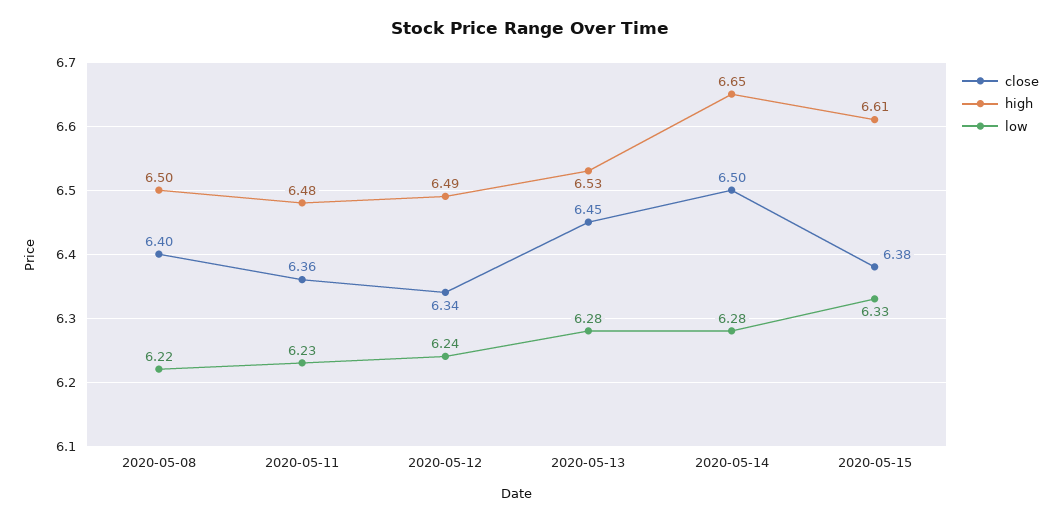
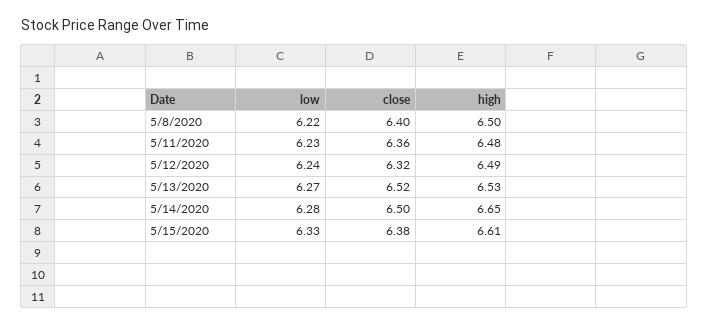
  {
    "close": {
      "2020-05-08": 6.4,
      "2020-05-11": 6.36,
-     "2020-05-12": 6.34,
+     "2020-05-12": 6.32,
-     "2020-05-13": 6.45,
+     "2020-05-13": 6.52,
      "2020-05-14": 6.5,
      "2020-05-15": 6.38
    },
    "high": {
      "2020-05-08": 6.5,
      "2020-05-11": 6.48,
      "2020-05-12": 6.49,
      "2020-05-13": 6.53,
      "2020-05-14": 6.65,
      "2020-05-15": 6.61
    },
    "low": {
      "2020-05-08": 6.22,
      "2020-05-11": 6.23,
      "2020-05-12": 6.24,
-     "2020-05-13": 6.28,
+     "2020-05-13": 6.27,
      "2020-05-14": 6.28,
      "2020-05-15": 6.33
    }
  }

